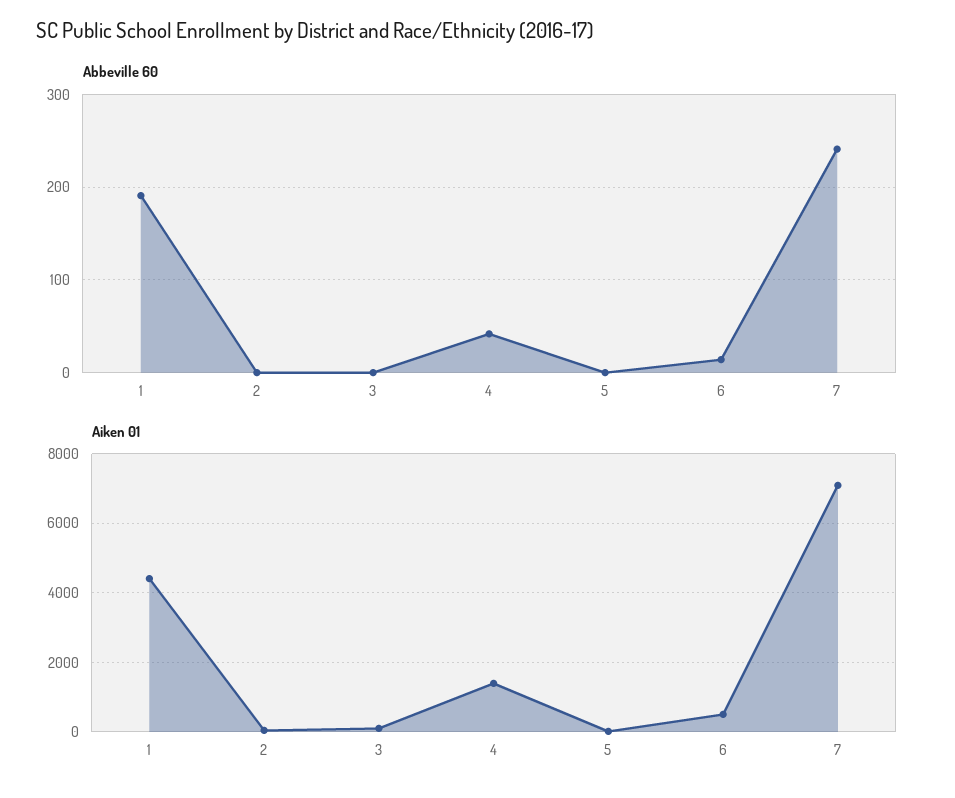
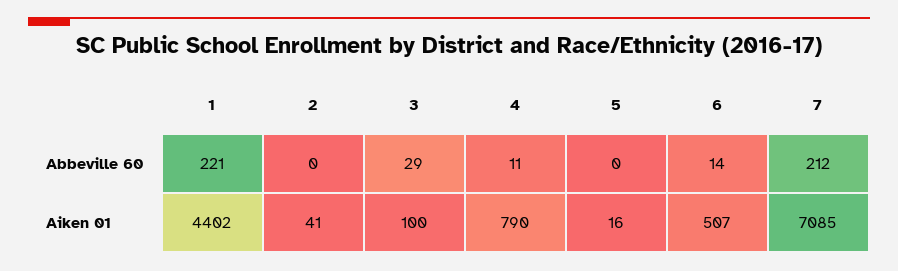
  {
    "Abbeville 60": {
-     "1": 190,
+     "1": 221,
      "2": 0,
-     "3": 0,
+     "3": 29,
-     "4": 40,
+     "4": 11,
      "5": 0,
      "6": 14,
-     "7": 240
+     "7": 212
    },
    "Aiken 01": {
      "1": 4402,
      "2": 41,
      "3": 100,
-     "4": 1400,
+     "4": 790,
      "5": 16,
      "6": 507,
      "7": 7085
    }
  }

